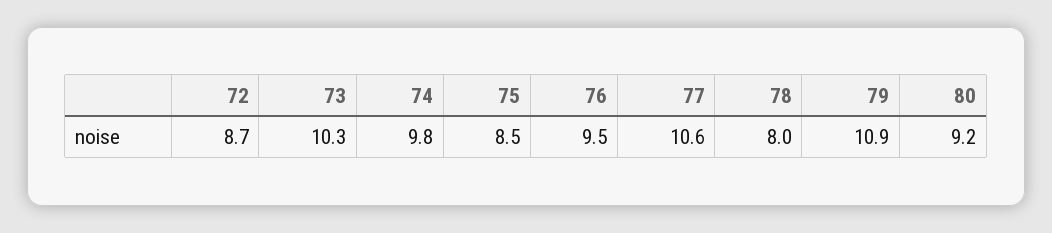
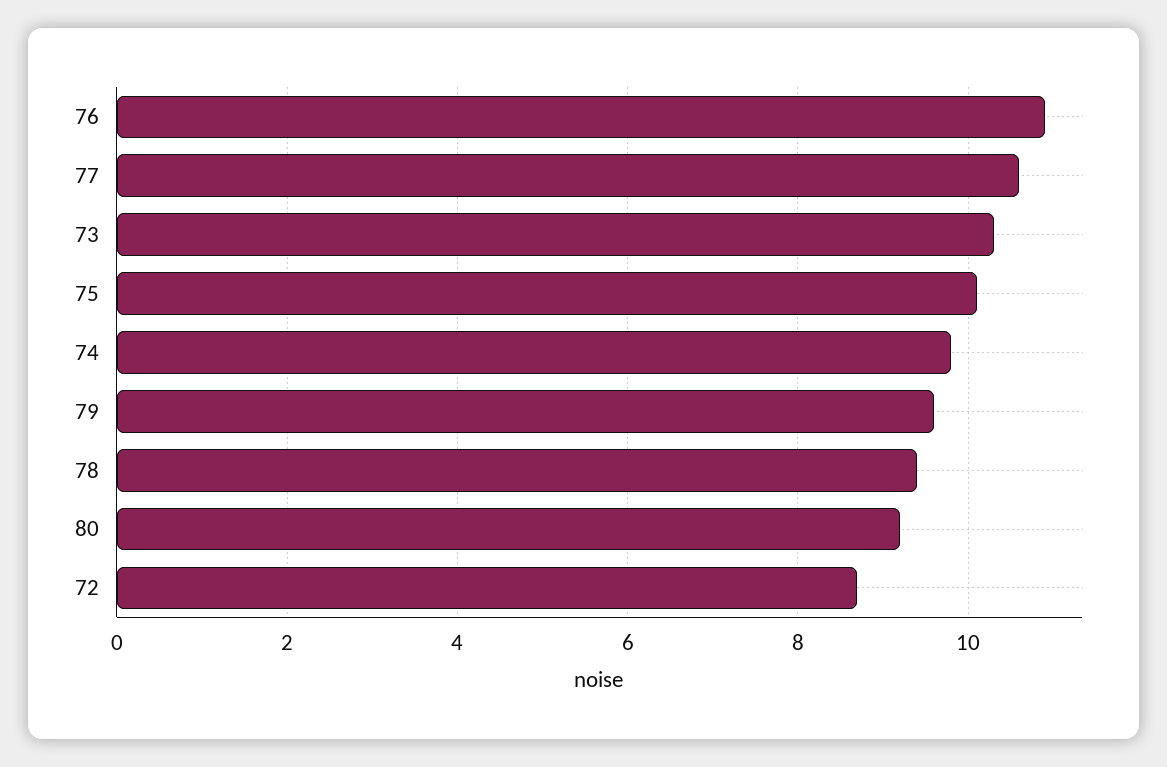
  {
    "72": 8.7,
    "73": 10.3,
    "74": 9.8,
-   "75": 8.5,
+   "75": 10,
-   "76": 9.5,
+   "76": 11,
    "77": 10.6,
-   "78": 8,
+   "78": 9.5,
-   "79": 10.9,
+   "79": 9.5,
    "80": 9.2
  }

